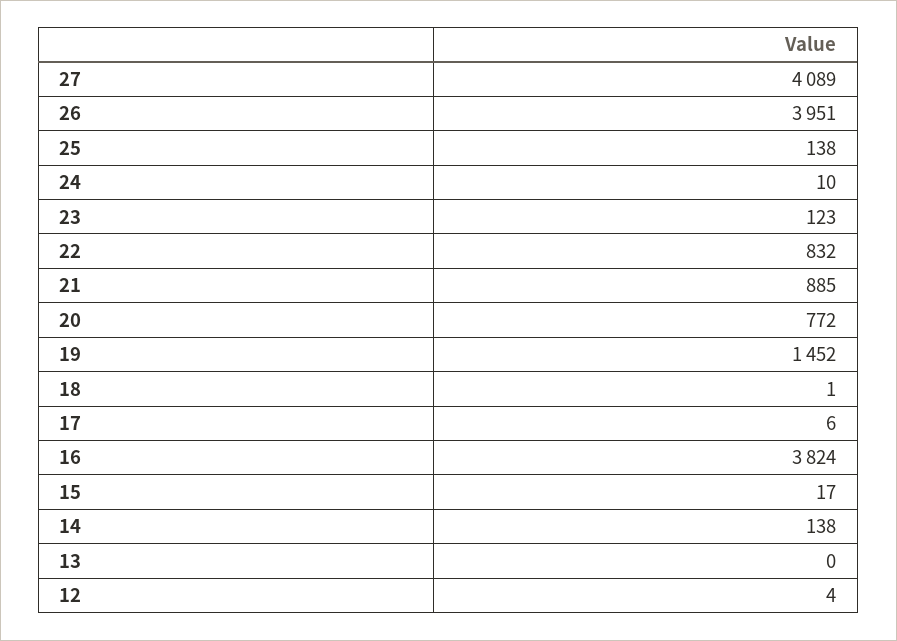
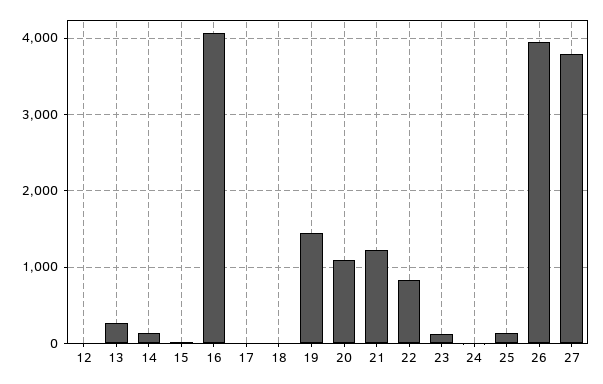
  {
-   "27": 4089,
+   "27": 3800,
    "26": 3951,
    "25": 138,
    "24": 10,
    "23": 123,
    "22": 832,
-   "21": 885,
+   "21": 1200,
-   "20": 772,
+   "20": 1100,
    "19": 1452,
    "18": 1,
    "17": 6,
-   "16": 3824,
+   "16": 4100,
    "15": 17,
    "14": 138,
-   "13": 0,
+   "13": 300,
    "12": 4
  }

